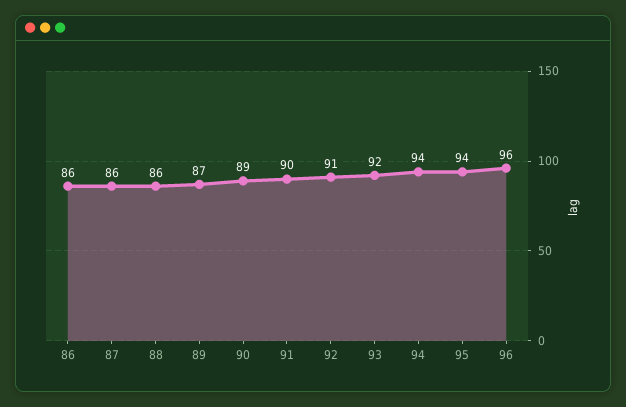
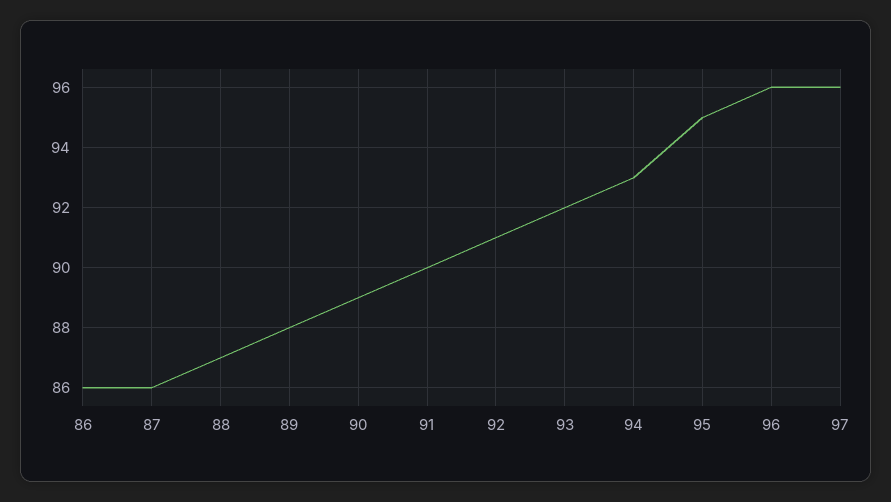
  {
    "86": 86,
    "87": 86,
-   "88": 86,
+   "88": 87,
-   "89": 87,
+   "89": 88,
    "90": 89,
    "91": 90,
    "92": 91,
    "93": 92,
-   "94": 94,
+   "94": 93,
-   "95": 94,
+   "95": 95,
-   "96": 96
+   "96": 96,
+   "97": 96
  }

